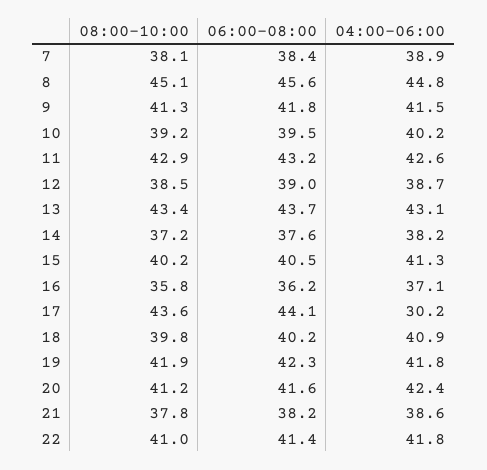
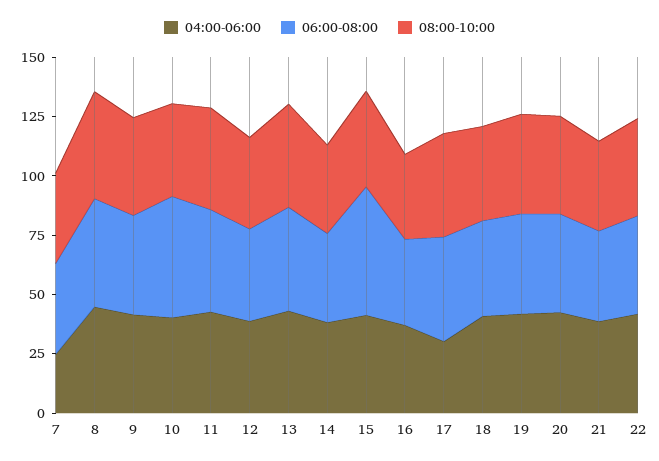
  {
    "08:00-10:00": {
      "7": 38.1,
      "8": 45.1,
      "9": 41.3,
      "10": 39.2,
      "11": 42.9,
      "12": 38.5,
      "13": 43.4,
      "14": 37.2,
      "15": 40.2,
      "16": 35.8,
      "17": 43.6,
      "18": 39.8,
      "19": 41.9,
      "20": 41.2,
      "21": 37.8,
      "22": 41
    },
    "06:00-08:00": {
      "7": 38.4,
      "8": 45.6,
      "9": 41.8,
-     "10": 39.5,
+     "10": 50,
      "11": 43.2,
      "12": 39,
      "13": 43.7,
      "14": 37.6,
-     "15": 40.5,
+     "15": 55,
      "16": 36.2,
      "17": 44.1,
      "18": 40.2,
      "19": 42.3,
      "20": 41.6,
      "21": 38.2,
      "22": 41.4
    },
    "04:00-06:00": {
-     "7": 38.9,
+     "7": 25,
      "8": 44.8,
      "9": 41.5,
      "10": 40.2,
      "11": 42.6,
      "12": 38.7,
      "13": 43.1,
      "14": 38.2,
      "15": 41.3,
      "16": 37.1,
      "17": 30.2,
      "18": 40.9,
      "19": 41.8,
      "20": 42.4,
      "21": 38.6,
      "22": 41.8
    }
  }

